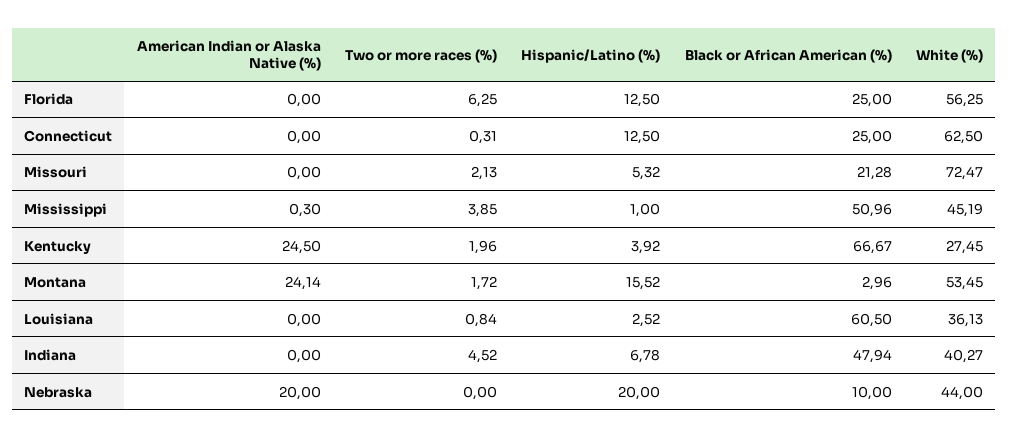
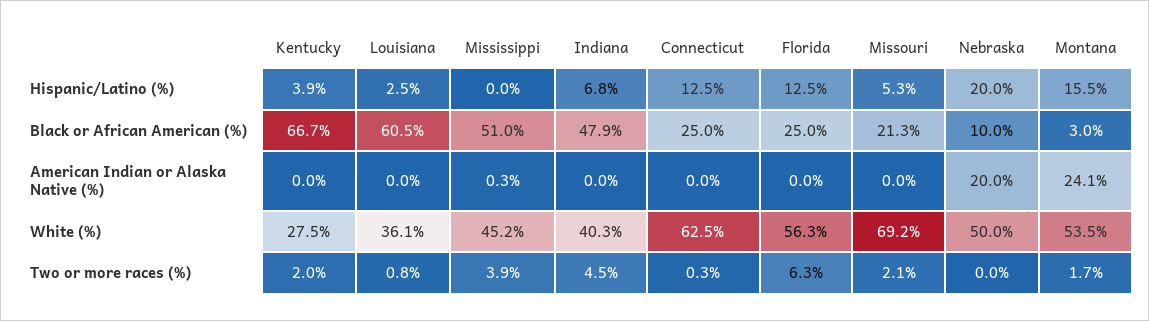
  {
    "American Indian or Alaska Native (%)": {
      "Florida": 0,
      "Connecticut": 0,
      "Missouri": 0,
      "Mississippi": 0.3,
-     "Kentucky": 24.5,
+     "Kentucky": 0,
      "Montana": 24.14,
      "Louisiana": 0,
      "Indiana": 0,
      "Nebraska": 20
    },
    "Two or more races (%)": {
      "Florida": 6.25,
      "Connecticut": 0.31,
      "Missouri": 2.13,
      "Mississippi": 3.85,
      "Kentucky": 1.96,
      "Montana": 1.72,
      "Louisiana": 0.84,
      "Indiana": 4.52,
      "Nebraska": 0
    },
    "Hispanic/Latino (%)": {
      "Florida": 12.5,
      "Connecticut": 12.5,
      "Missouri": 5.32,
-     "Mississippi": 1,
+     "Mississippi": 0,
      "Kentucky": 3.92,
      "Montana": 15.52,
      "Louisiana": 2.52,
      "Indiana": 6.78,
      "Nebraska": 20
    },
    "Black or African American (%)": {
      "Florida": 25,
      "Connecticut": 25,
      "Missouri": 21.28,
      "Mississippi": 50.96,
      "Kentucky": 66.67,
      "Montana": 2.96,
      "Louisiana": 60.5,
      "Indiana": 47.94,
      "Nebraska": 10
    },
    "White (%)": {
      "Florida": 56.25,
      "Connecticut": 62.5,
-     "Missouri": 72.47,
+     "Missouri": 69.2,
      "Mississippi": 45.19,
      "Kentucky": 27.45,
      "Montana": 53.45,
      "Louisiana": 36.13,
      "Indiana": 40.27,
-     "Nebraska": 44
+     "Nebraska": 50
    }
  }

